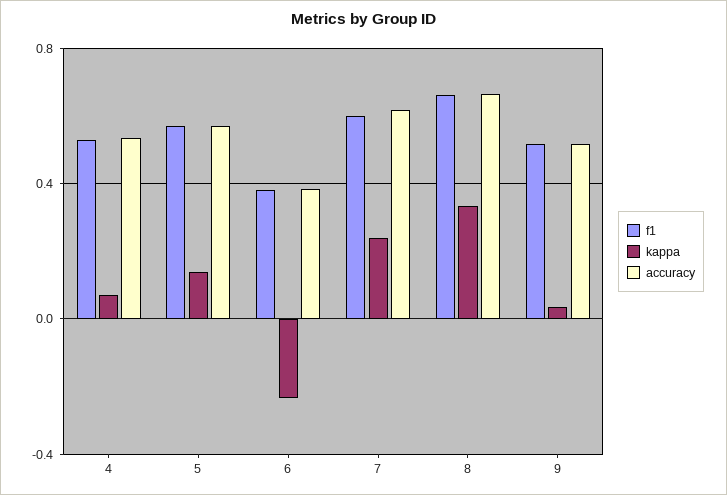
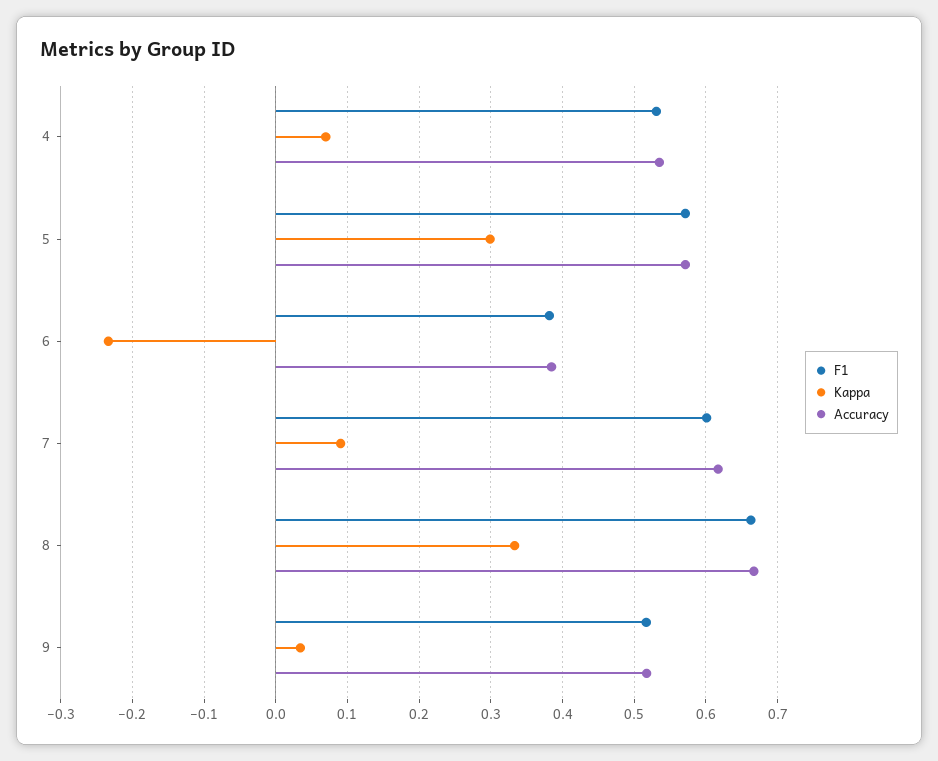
  {
    "f1": {
      "4": 0.53,
      "5": 0.57,
      "6": 0.38,
      "7": 0.6,
      "8": 0.66,
      "9": 0.52
    },
    "kappa": {
      "4": 0.07,
-     "5": 0.15,
+     "5": 0.3,
      "6": -0.23,
-     "7": 0.25,
+     "7": 0.09,
      "8": 0.33,
      "9": 0.03
    },
    "accuracy": {
      "4": 0.53,
      "5": 0.57,
      "6": 0.38,
      "7": 0.62,
      "8": 0.67,
      "9": 0.52
    }
  }

